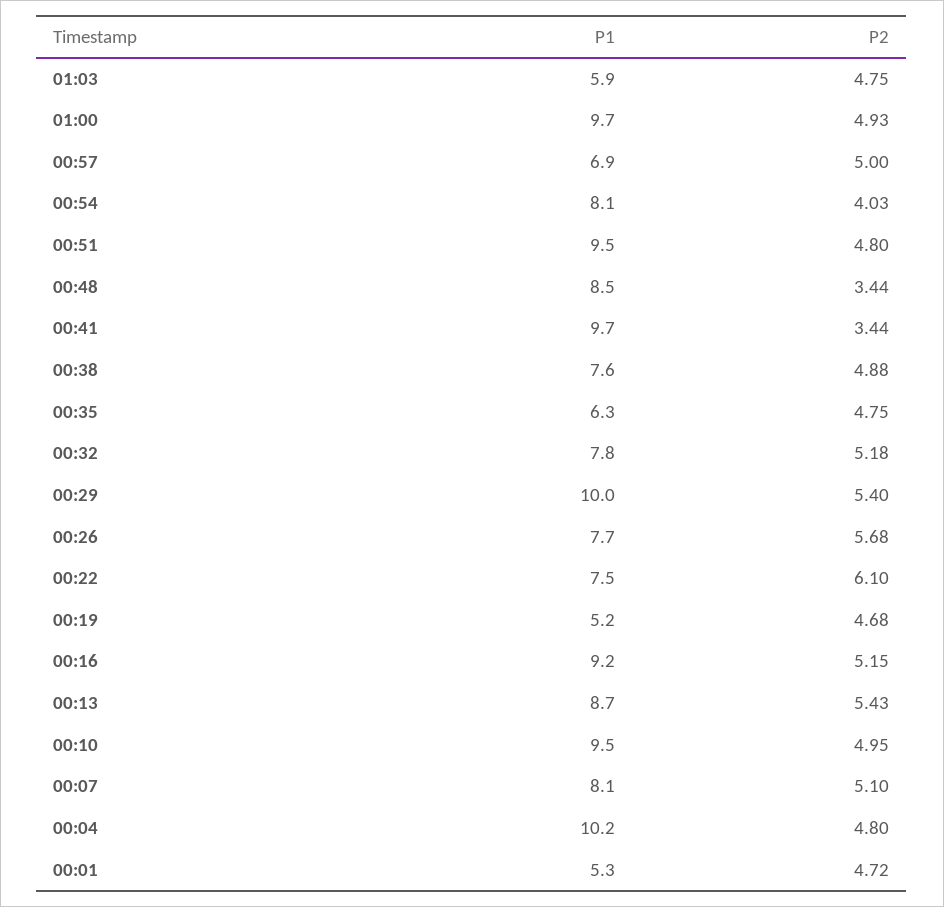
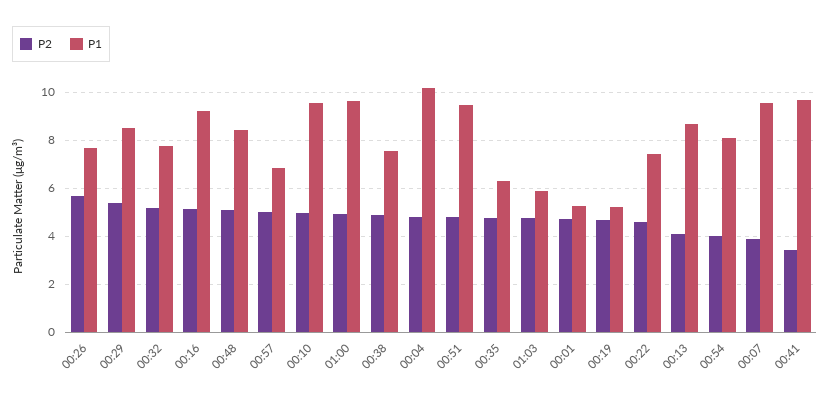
  {
    "P1": {
      "01:03": 5.9,
      "01:00": 9.7,
      "00:57": 6.9,
      "00:54": 8.1,
      "00:51": 9.5,
      "00:48": 8.5,
      "00:41": 9.7,
      "00:38": 7.6,
      "00:35": 6.3,
      "00:32": 7.8,
-     "00:29": 10,
+     "00:29": 8.5,
      "00:26": 7.7,
      "00:22": 7.5,
      "00:19": 5.2,
      "00:16": 9.2,
      "00:13": 8.7,
      "00:10": 9.5,
-     "00:07": 8.1,
+     "00:07": 9.5,
      "00:04": 10.2,
      "00:01": 5.3
    },
    "P2": {
      "01:03": 4.75,
      "01:00": 4.93,
      "00:57": 5,
      "00:54": 4.03,
      "00:51": 4.8,
-     "00:48": 3.44,
+     "00:48": 5,
      "00:41": 3.44,
      "00:38": 4.88,
      "00:35": 4.75,
      "00:32": 5.18,
      "00:29": 5.4,
      "00:26": 5.68,
-     "00:22": 6.1,
+     "00:22": 4.5,
      "00:19": 4.68,
      "00:16": 5.15,
-     "00:13": 5.43,
+     "00:13": 4,
      "00:10": 4.95,
-     "00:07": 5.1,
+     "00:07": 4,
      "00:04": 4.8,
      "00:01": 4.72
    }
  }

